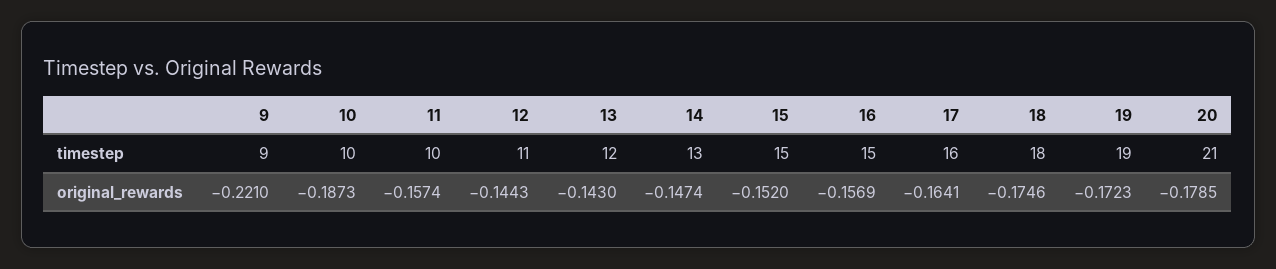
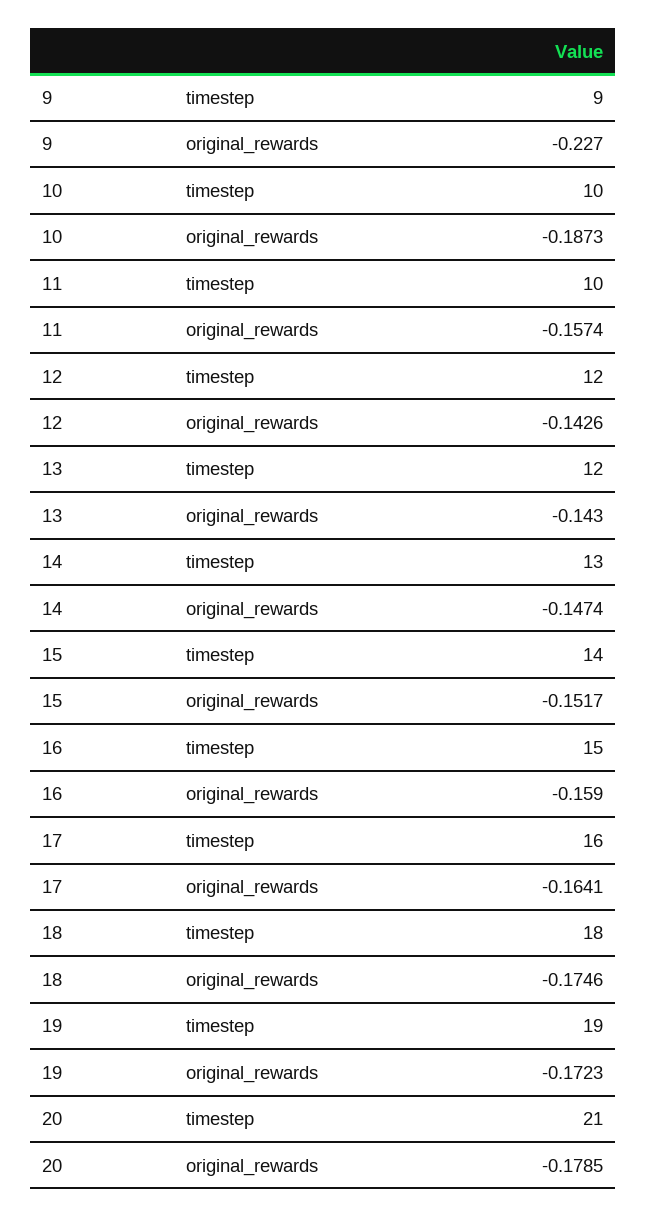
  {
    "9": {
      "timestep": 9,
-     "original_rewards": -0.221
+     "original_rewards": -0.227
    },
    "10": {
      "timestep": 10,
      "original_rewards": -0.1873
    },
    "11": {
      "timestep": 10,
      "original_rewards": -0.1574
    },
    "12": {
-     "timestep": 11,
+     "timestep": 12,
-     "original_rewards": -0.1443
+     "original_rewards": -0.1426
    },
    "13": {
      "timestep": 12,
      "original_rewards": -0.143
    },
    "14": {
      "timestep": 13,
      "original_rewards": -0.1474
    },
    "15": {
-     "timestep": 15,
+     "timestep": 14,
-     "original_rewards": -0.152
+     "original_rewards": -0.1517
    },
    "16": {
      "timestep": 15,
-     "original_rewards": -0.1569
+     "original_rewards": -0.159
    },
    "17": {
      "timestep": 16,
      "original_rewards": -0.1641
    },
    "18": {
      "timestep": 18,
      "original_rewards": -0.1746
    },
    "19": {
      "timestep": 19,
      "original_rewards": -0.1723
    },
    "20": {
      "timestep": 21,
      "original_rewards": -0.1785
    }
  }

